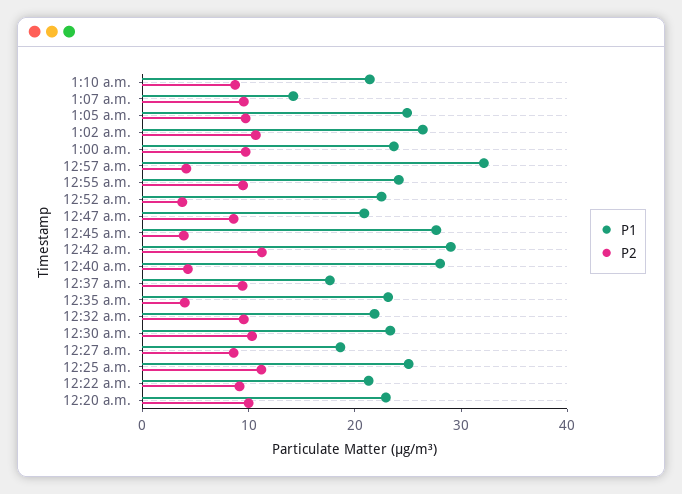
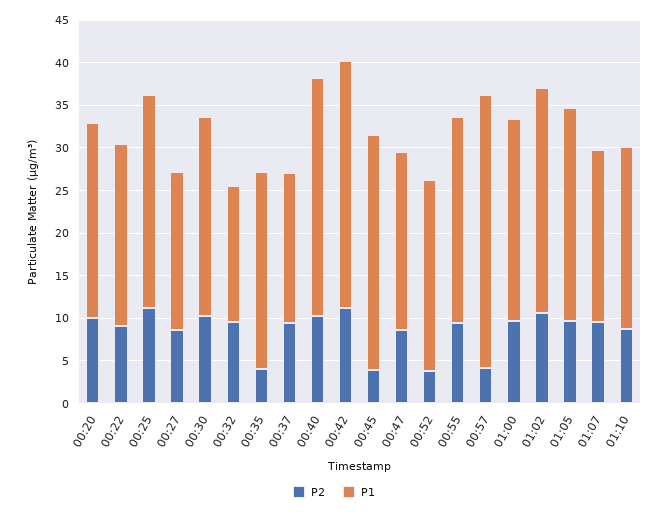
  {
    "P1": {
      "1:10 a.m.": 21,
-     "1:07 a.m.": 14,
+     "1:07 a.m.": 20,
      "1:05 a.m.": 25,
      "1:02 a.m.": 26,
      "1:00 a.m.": 24,
      "12:57 a.m.": 32,
      "12:55 a.m.": 24,
      "12:52 a.m.": 23,
      "12:47 a.m.": 21,
      "12:45 a.m.": 28,
      "12:42 a.m.": 29,
      "12:40 a.m.": 28,
      "12:37 a.m.": 18,
      "12:35 a.m.": 23,
-     "12:32 a.m.": 22,
+     "12:32 a.m.": 16,
      "12:30 a.m.": 23,
      "12:27 a.m.": 19,
      "12:25 a.m.": 25,
      "12:22 a.m.": 21,
      "12:20 a.m.": 23
    },
    "P2": {
      "1:10 a.m.": 9,
      "1:07 a.m.": 10,
      "1:05 a.m.": 10,
      "1:02 a.m.": 11,
      "1:00 a.m.": 10,
      "12:57 a.m.": 4,
      "12:55 a.m.": 9,
      "12:52 a.m.": 4,
      "12:47 a.m.": 9,
      "12:45 a.m.": 4,
      "12:42 a.m.": 11,
-     "12:40 a.m.": 4,
+     "12:40 a.m.": 10,
      "12:37 a.m.": 9,
      "12:35 a.m.": 4,
      "12:32 a.m.": 10,
      "12:30 a.m.": 10,
      "12:27 a.m.": 9,
      "12:25 a.m.": 11,
      "12:22 a.m.": 9,
      "12:20 a.m.": 10
    }
  }

